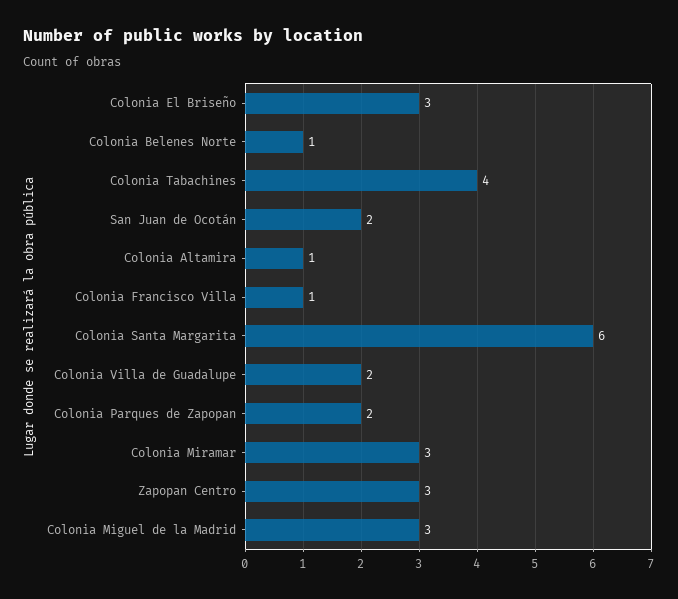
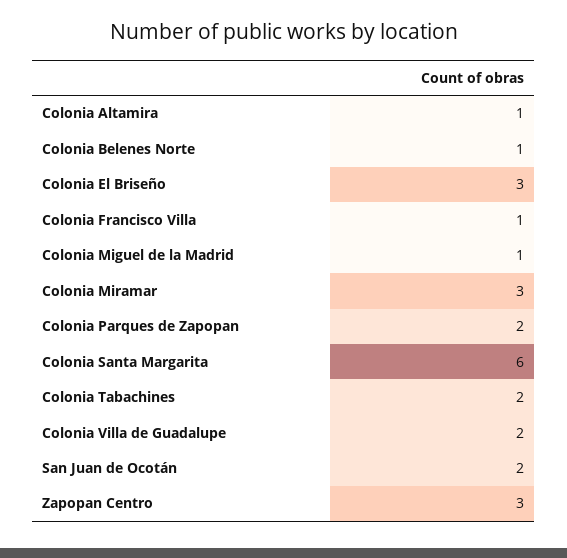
  {
    "Colonia El Briseño": 3,
    "Colonia Belenes Norte": 1,
-   "Colonia Tabachines": 4,
+   "Colonia Tabachines": 2,
    "San Juan de Ocotán": 2,
    "Colonia Altamira": 1,
    "Colonia Francisco Villa": 1,
    "Colonia Santa Margarita": 6,
    "Colonia Villa de Guadalupe": 2,
    "Colonia Parques de Zapopan": 2,
    "Colonia Miramar": 3,
    "Zapopan Centro": 3,
-   "Colonia Miguel de la Madrid": 3
+   "Colonia Miguel de la Madrid": 1
  }

